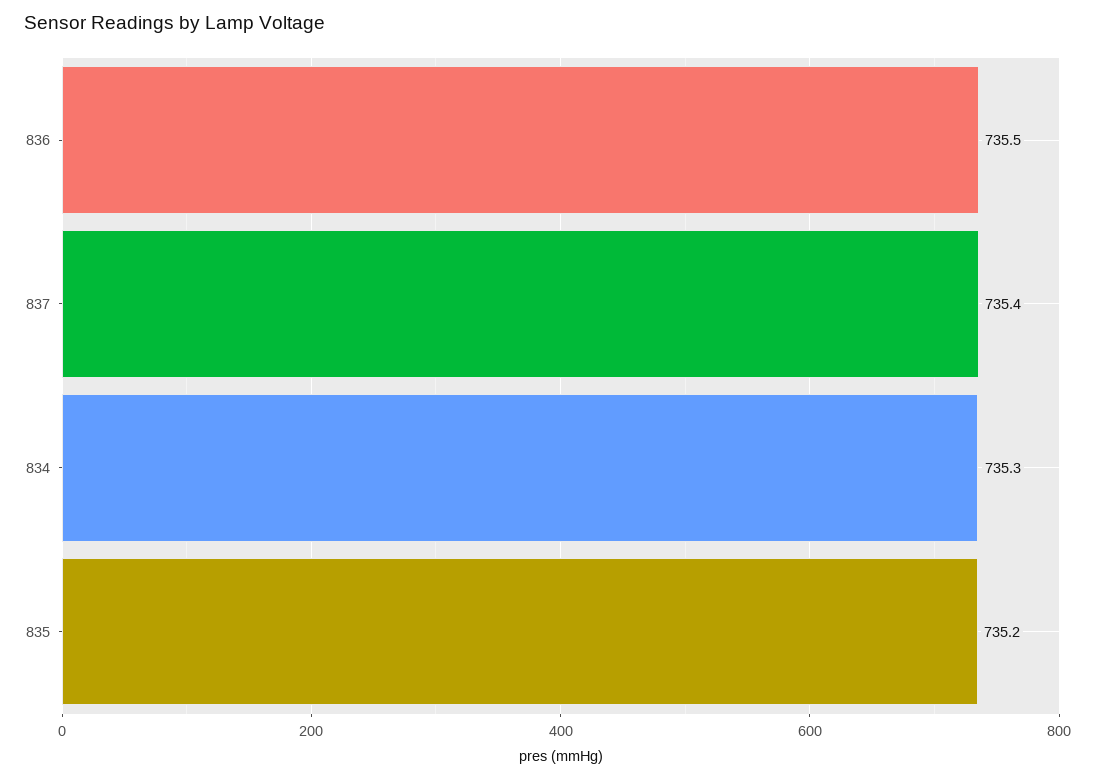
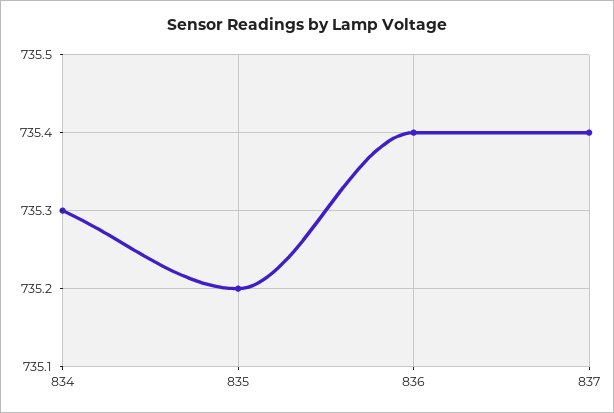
  {
-   "836": 735.5,
+   "836": 735.4,
    "837": 735.4,
    "834": 735.3,
    "835": 735.2
  }

